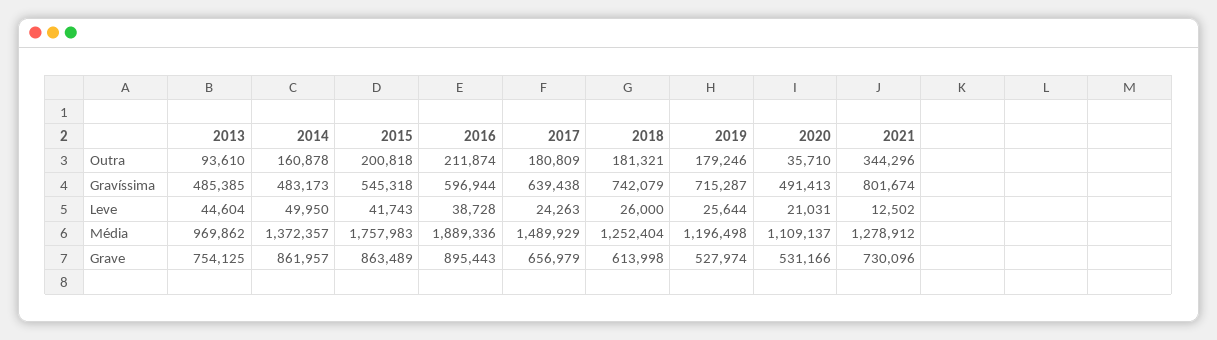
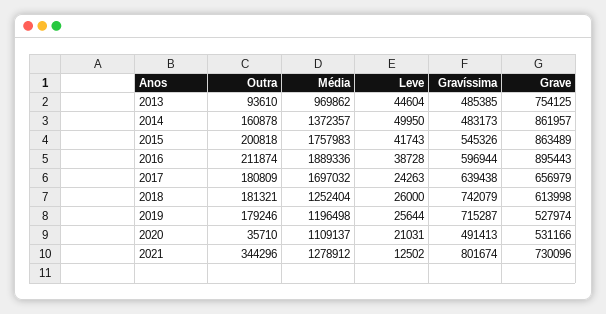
  {
    "2013": {
      "Outra": 93610,
      "Gravíssima": 485385,
      "Leve": 44604,
      "Média": 969862,
      "Grave": 754125
    },
    "2014": {
      "Outra": 160878,
      "Gravíssima": 483173,
      "Leve": 49950,
      "Média": 1372357,
      "Grave": 861957
    },
    "2015": {
      "Outra": 200818,
-     "Gravíssima": 545318,
+     "Gravíssima": 545326,
      "Leve": 41743,
      "Média": 1757983,
      "Grave": 863489
    },
    "2016": {
      "Outra": 211874,
      "Gravíssima": 596944,
      "Leve": 38728,
      "Média": 1889336,
      "Grave": 895443
    },
    "2017": {
      "Outra": 180809,
      "Gravíssima": 639438,
      "Leve": 24263,
-     "Média": 1489929,
+     "Média": 1697032,
      "Grave": 656979
    },
    "2018": {
      "Outra": 181321,
      "Gravíssima": 742079,
      "Leve": 26000,
      "Média": 1252404,
      "Grave": 613998
    },
    "2019": {
      "Outra": 179246,
      "Gravíssima": 715287,
      "Leve": 25644,
      "Média": 1196498,
      "Grave": 527974
    },
    "2020": {
      "Outra": 35710,
      "Gravíssima": 491413,
      "Leve": 21031,
      "Média": 1109137,
      "Grave": 531166
    },
    "2021": {
      "Outra": 344296,
      "Gravíssima": 801674,
      "Leve": 12502,
      "Média": 1278912,
      "Grave": 730096
    }
  }

